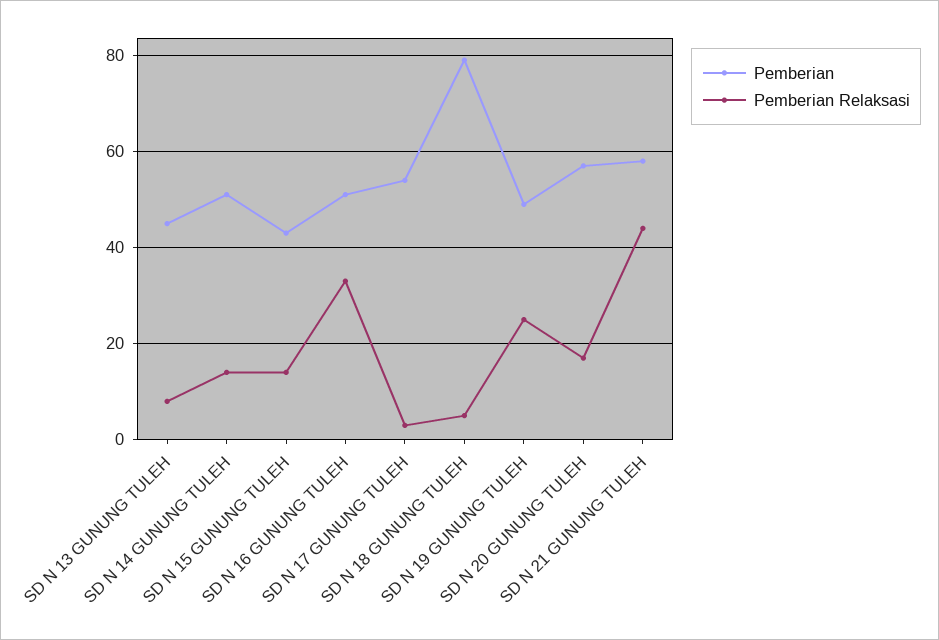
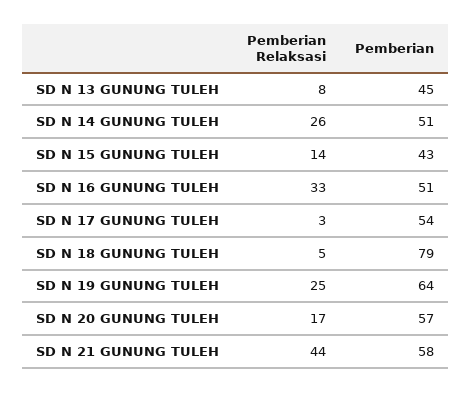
  {
    "Pemberian": {
      "SD N 13 GUNUNG TULEH": 45,
      "SD N 14 GUNUNG TULEH": 51,
      "SD N 15 GUNUNG TULEH": 43,
      "SD N 16 GUNUNG TULEH": 51,
      "SD N 17 GUNUNG TULEH": 54,
      "SD N 18 GUNUNG TULEH": 79,
-     "SD N 19 GUNUNG TULEH": 50,
+     "SD N 19 GUNUNG TULEH": 64,
      "SD N 20 GUNUNG TULEH": 57,
      "SD N 21 GUNUNG TULEH": 58
    },
    "Pemberian Relaksasi": {
      "SD N 13 GUNUNG TULEH": 8,
-     "SD N 14 GUNUNG TULEH": 15,
+     "SD N 14 GUNUNG TULEH": 26,
      "SD N 15 GUNUNG TULEH": 14,
      "SD N 16 GUNUNG TULEH": 33,
      "SD N 17 GUNUNG TULEH": 3,
      "SD N 18 GUNUNG TULEH": 5,
      "SD N 19 GUNUNG TULEH": 25,
      "SD N 20 GUNUNG TULEH": 17,
      "SD N 21 GUNUNG TULEH": 44
    }
  }

